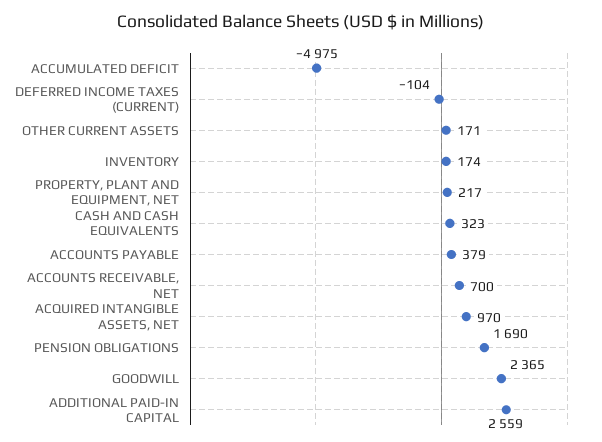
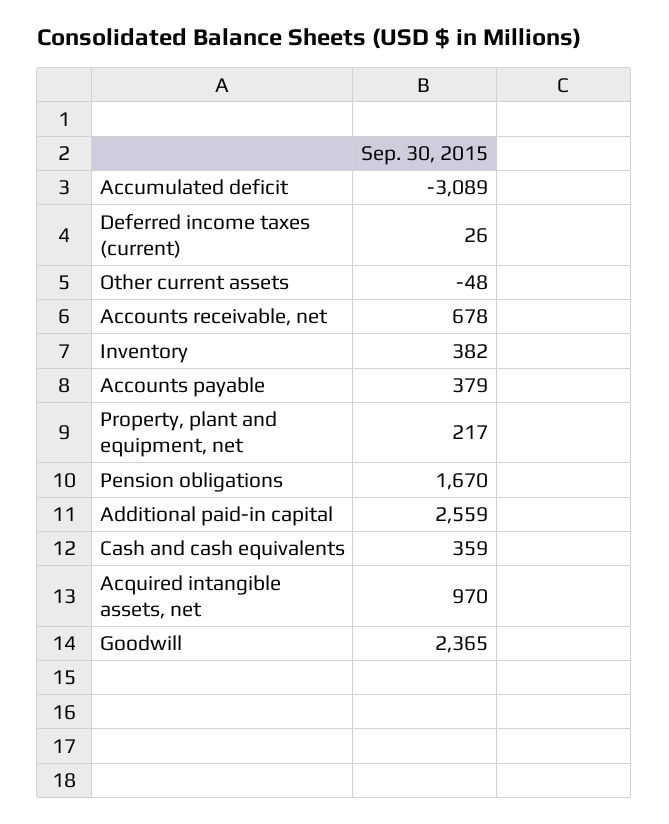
  {
-   "ACCUMULATED DEFICIT": -4975,
+   "ACCUMULATED DEFICIT": -3089,
-   "DEFERRED INCOME TAXES (CURRENT)": -104,
+   "DEFERRED INCOME TAXES (CURRENT)": 26,
-   "OTHER CURRENT ASSETS": 171,
+   "OTHER CURRENT ASSETS": -48,
-   "INVENTORY": 174,
+   "INVENTORY": 382,
    "PROPERTY, PLANT AND EQUIPMENT, NET": 217,
-   "CASH AND CASH EQUIVALENTS": 323,
+   "CASH AND CASH EQUIVALENTS": 359,
    "ACCOUNTS PAYABLE": 379,
-   "ACCOUNTS RECEIVABLE, NET": 700,
+   "ACCOUNTS RECEIVABLE, NET": 678,
    "ACQUIRED INTANGIBLE ASSETS, NET": 970,
-   "PENSION OBLIGATIONS": 1690,
+   "PENSION OBLIGATIONS": 1670,
    "GOODWILL": 2365,
    "ADDITIONAL PAID-IN CAPITAL": 2559
  }

